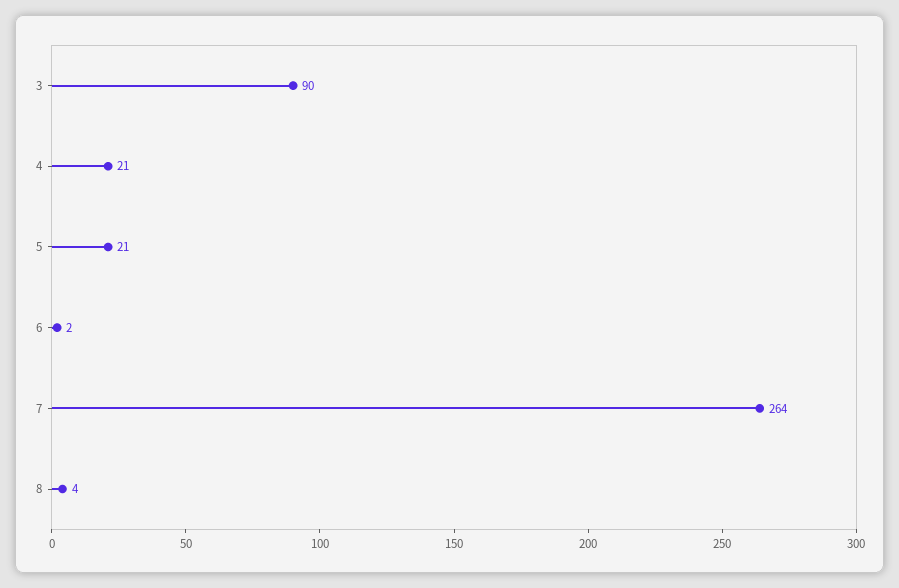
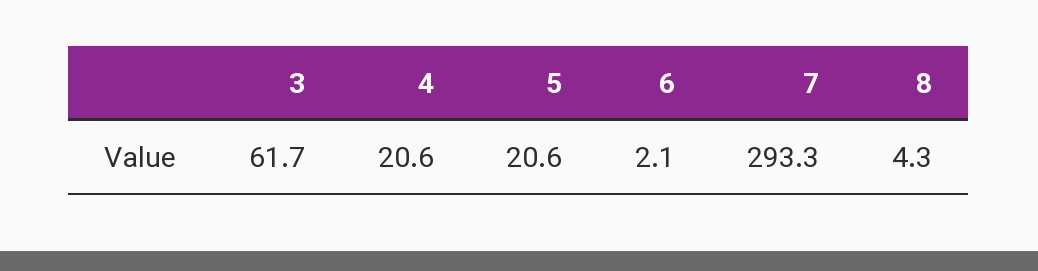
  {
-   "3": 90,
+   "3": 61.7,
    "4": 20.6,
    "5": 20.6,
    "6": 2.1,
-   "7": 264,
+   "7": 293.3,
    "8": 4.3
  }

